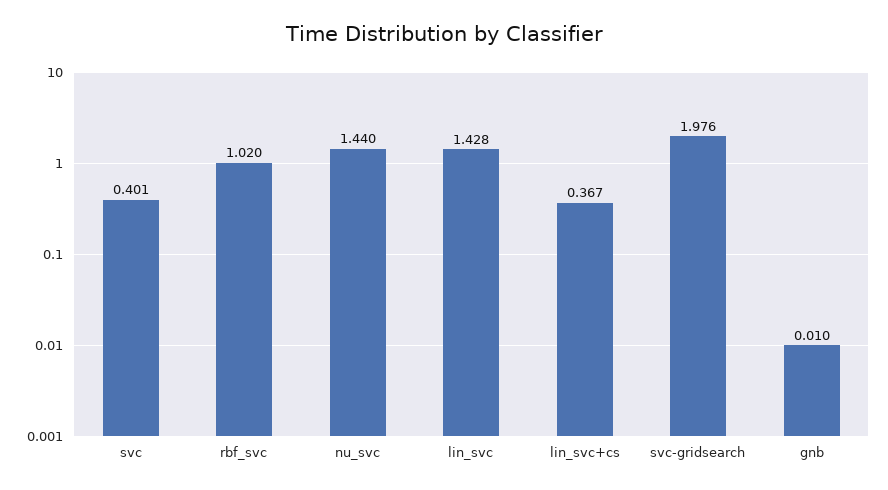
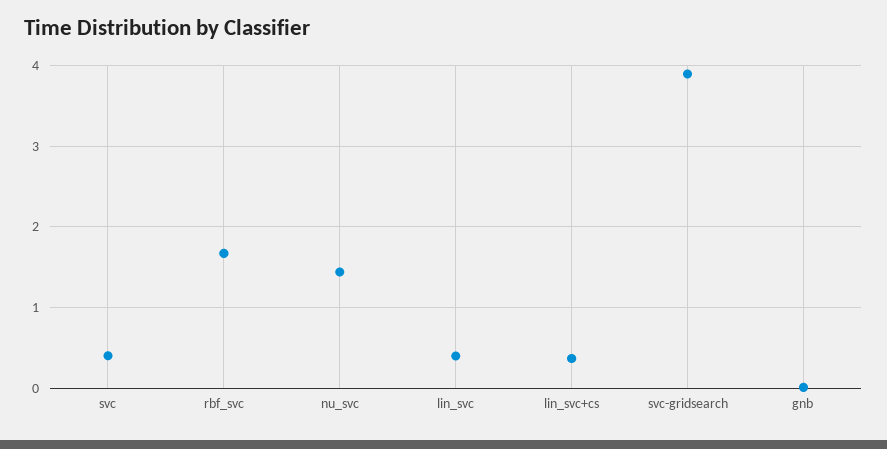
  {
    "svc": 0.401,
-   "rbf_svc": 1.02,
+   "rbf_svc": 1.7,
    "nu_svc": 1.44,
-   "lin_svc": 1.428,
+   "lin_svc": 0.4,
    "lin_svc+cs": 0.367,
-   "svc-gridsearch": 1.976,
+   "svc-gridsearch": 3.9,
    "gnb": 0.01
  }

